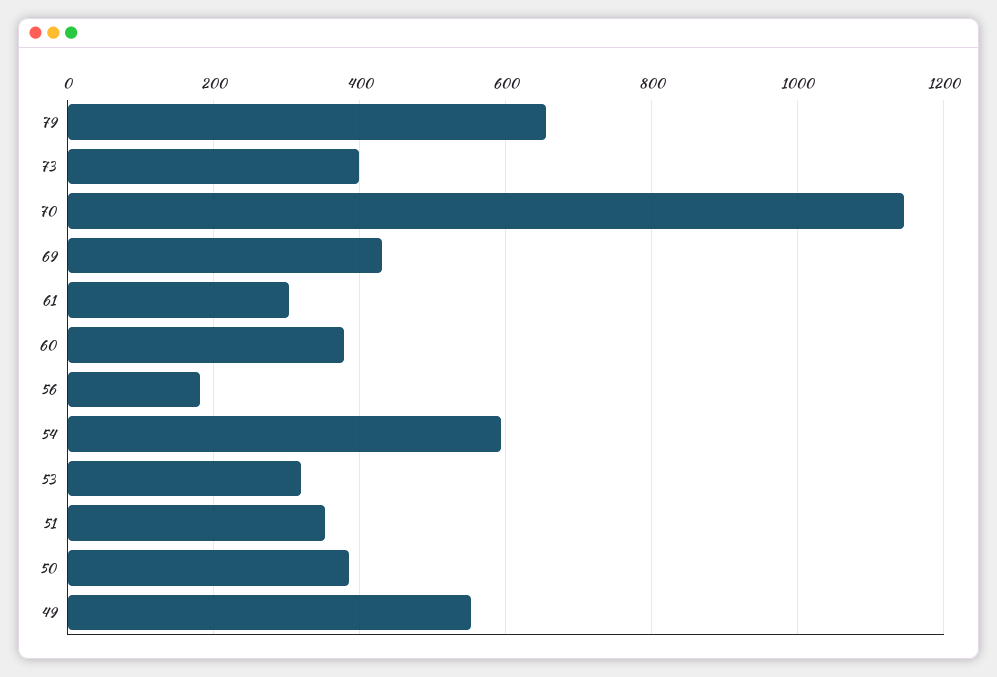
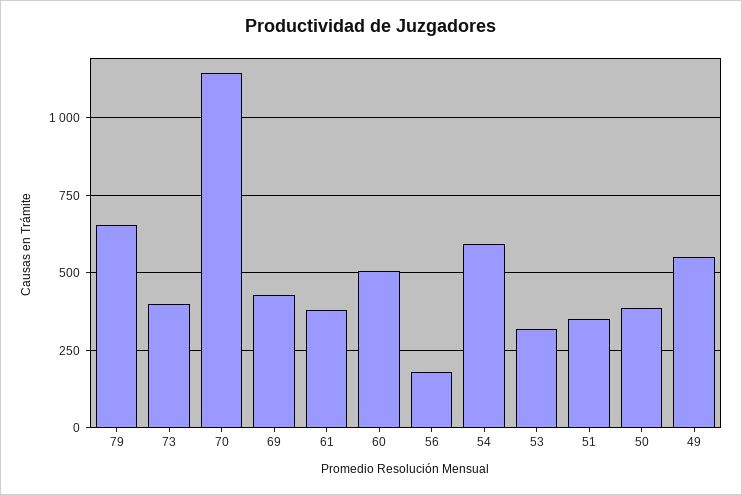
  {
    "79": 660,
    "73": 400,
    "70": 1140,
    "69": 440,
-   "61": 300,
+   "61": 375,
-   "60": 380,
+   "60": 500,
    "56": 180,
    "54": 600,
    "53": 320,
    "51": 360,
    "50": 380,
    "49": 560
  }

